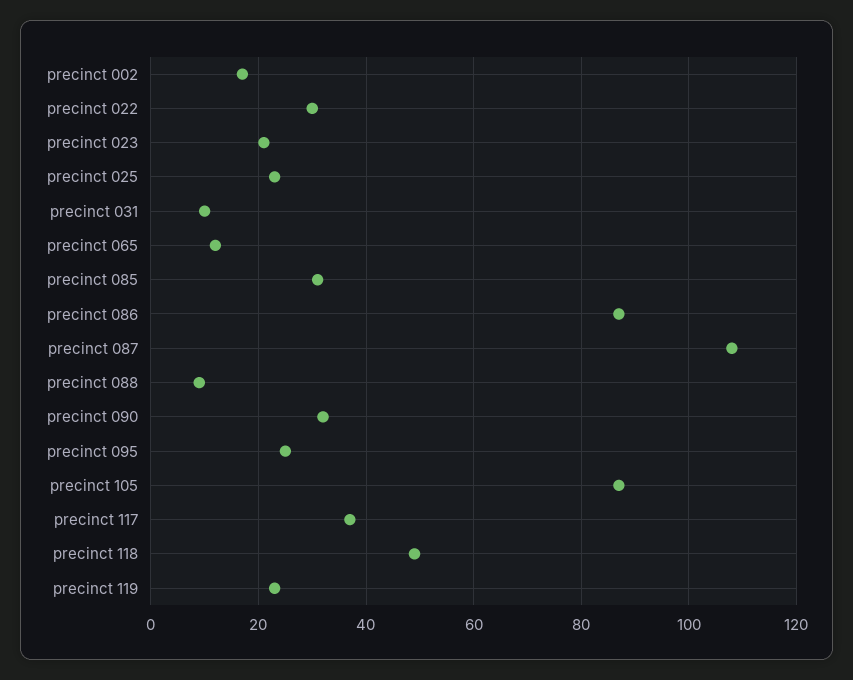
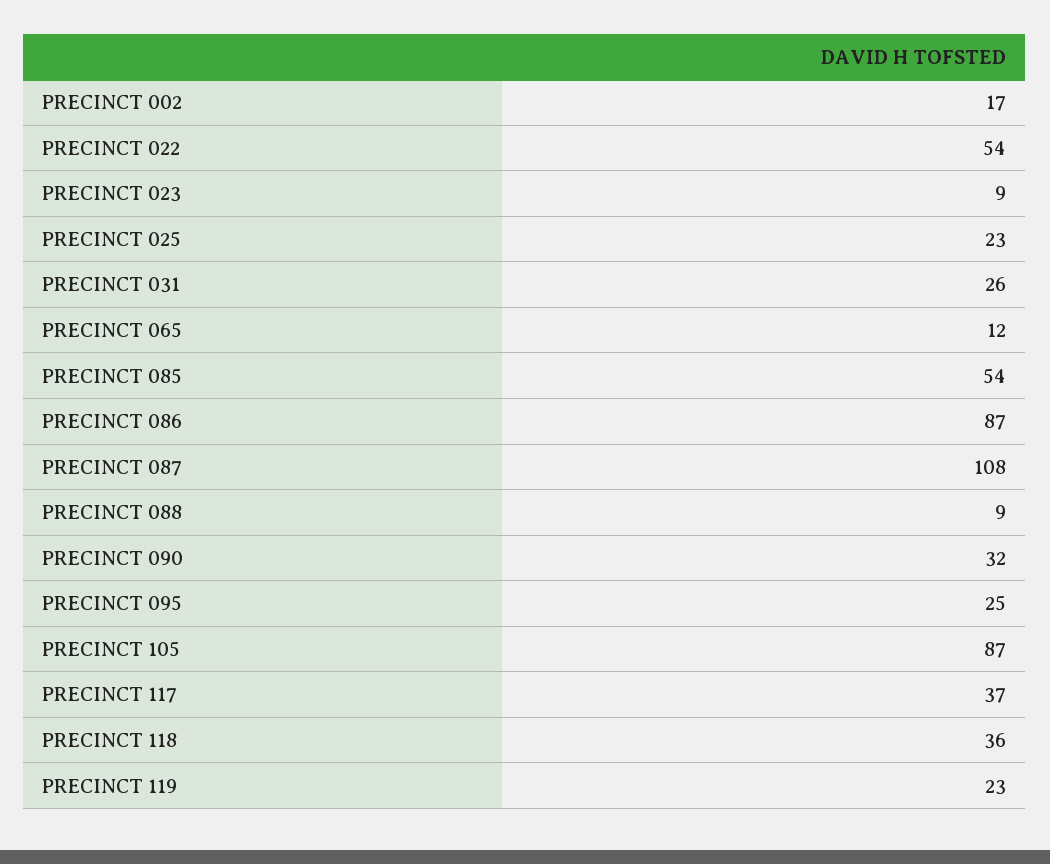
  {
    "precinct 002": 17,
-   "precinct 022": 30,
+   "precinct 022": 54,
-   "precinct 023": 20,
+   "precinct 023": 9,
    "precinct 025": 23,
-   "precinct 031": 10,
+   "precinct 031": 26,
    "precinct 065": 12,
-   "precinct 085": 30,
+   "precinct 085": 54,
    "precinct 086": 87,
    "precinct 087": 108,
    "precinct 088": 9,
    "precinct 090": 32,
    "precinct 095": 25,
    "precinct 105": 87,
    "precinct 117": 37,
-   "precinct 118": 50,
+   "precinct 118": 36,
    "precinct 119": 23
  }

